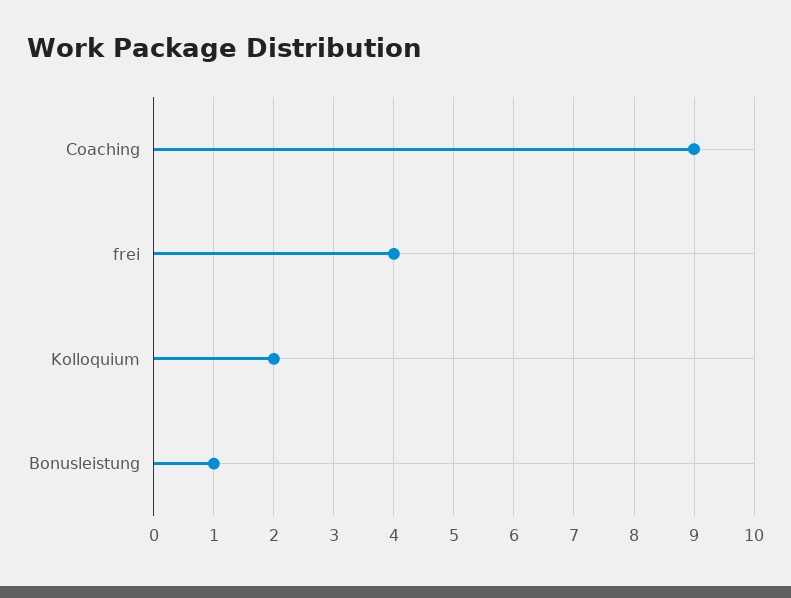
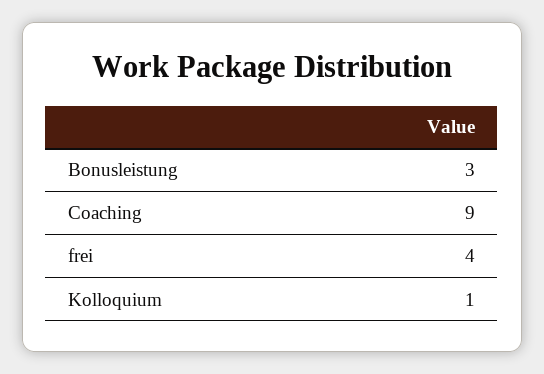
  {
    "Coaching": 9,
    "frei": 4,
-   "Kolloquium": 2,
+   "Kolloquium": 1,
-   "Bonusleistung": 1
+   "Bonusleistung": 3
  }

